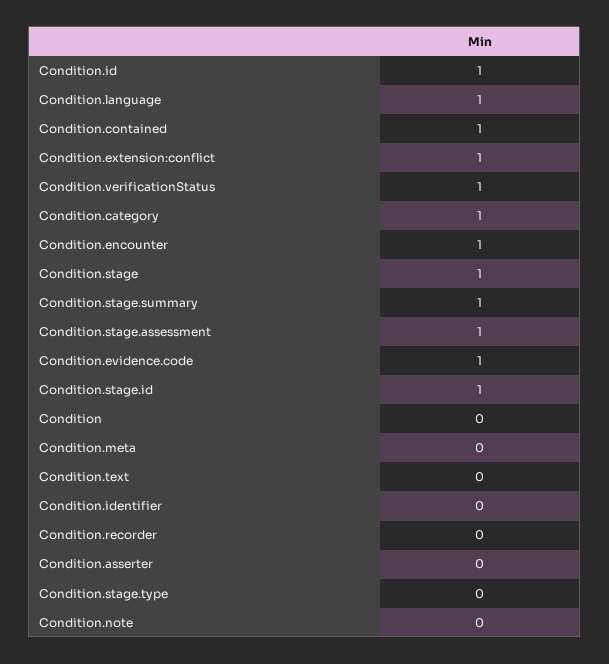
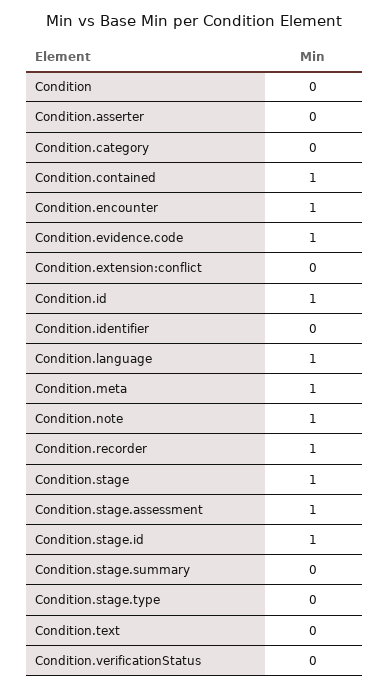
  {
    "Condition.id": 1,
    "Condition.language": 1,
    "Condition.contained": 1,
-   "Condition.extension:conflict": 1,
+   "Condition.extension:conflict": 0,
-   "Condition.verificationStatus": 1,
+   "Condition.verificationStatus": 0,
-   "Condition.category": 1,
+   "Condition.category": 0,
    "Condition.encounter": 1,
    "Condition.stage": 1,
-   "Condition.stage.summary": 1,
+   "Condition.stage.summary": 0,
    "Condition.stage.assessment": 1,
    "Condition.evidence.code": 1,
    "Condition.stage.id": 1,
    "Condition": 0,
-   "Condition.meta": 0,
+   "Condition.meta": 1,
    "Condition.text": 0,
    "Condition.identifier": 0,
-   "Condition.recorder": 0,
+   "Condition.recorder": 1,
    "Condition.asserter": 0,
    "Condition.stage.type": 0,
-   "Condition.note": 0
+   "Condition.note": 1
  }

